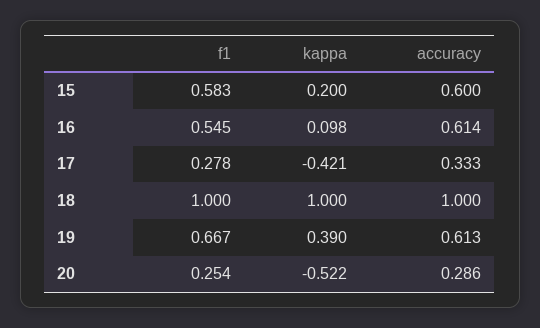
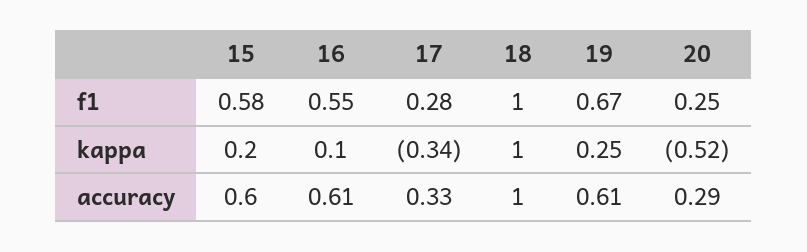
  {
    "f1": {
      "15": 0.583,
      "16": 0.545,
      "17": 0.278,
      "18": 1,
      "19": 0.667,
      "20": 0.254
    },
    "kappa": {
      "15": 0.2,
      "16": 0.098,
-     "17": -0.421,
+     "17": -0.34,
      "18": 1,
-     "19": 0.39,
+     "19": 0.25,
      "20": -0.522
    },
    "accuracy": {
      "15": 0.6,
      "16": 0.614,
      "17": 0.333,
      "18": 1,
      "19": 0.613,
      "20": 0.286
    }
  }

